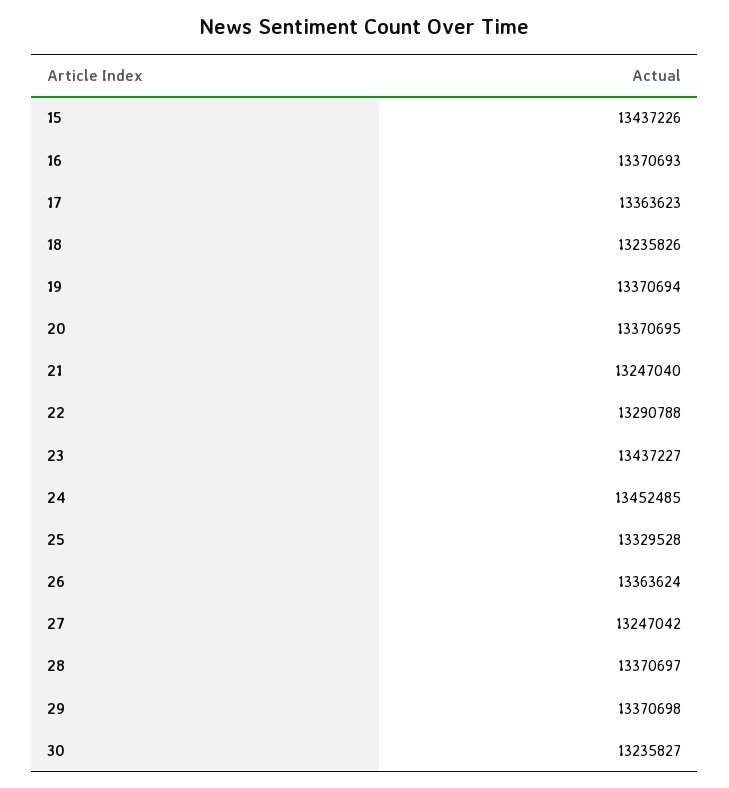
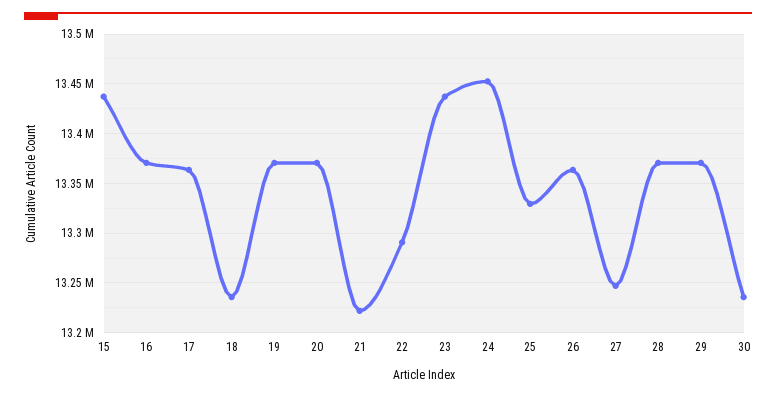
  {
    "15": 13437226,
    "16": 13370693,
    "17": 13363623,
    "18": 13235826,
    "19": 13370694,
    "20": 13370695,
-   "21": 13247040,
+   "21": 13220000,
    "22": 13290788,
    "23": 13437227,
    "24": 13452485,
    "25": 13329528,
    "26": 13363624,
    "27": 13247042,
    "28": 13370697,
    "29": 13370698,
    "30": 13235827
  }

